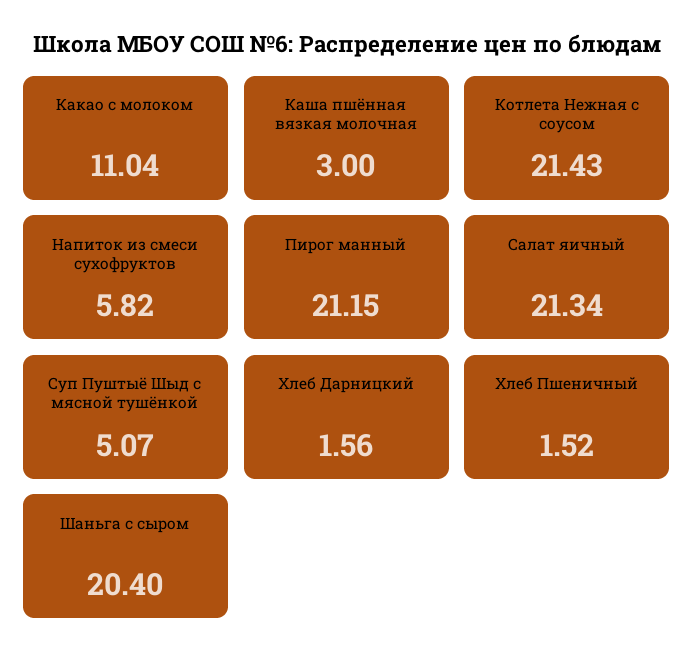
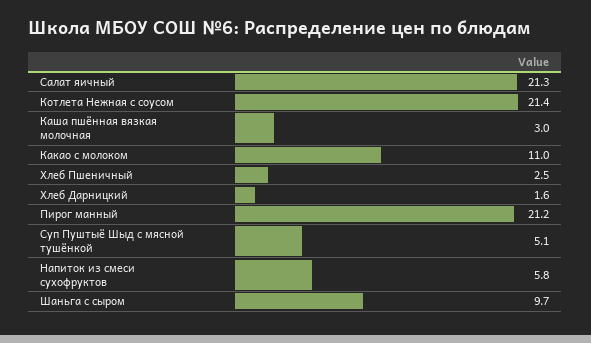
  {
    "Какао с молоком": 11.04,
    "Каша пшённая вязкая молочная": 3,
    "Котлета Нежная с соусом": 21.43,
    "Напиток из смеси сухофруктов": 5.82,
    "Пирог манный": 21.15,
    "Салат яичный": 21.34,
    "Суп Пуштыё Шыд с мясной тушёнкой": 5.07,
    "Хлеб Дарницкий": 1.56,
-   "Хлеб Пшеничный": 1.52,
+   "Хлеб Пшеничный": 2.5,
-   "Шаньга с сыром": 20.4
+   "Шаньга с сыром": 9.7
  }

